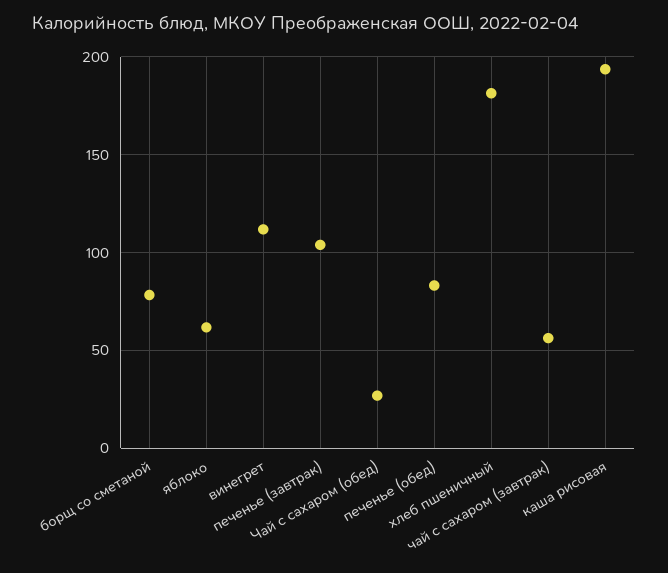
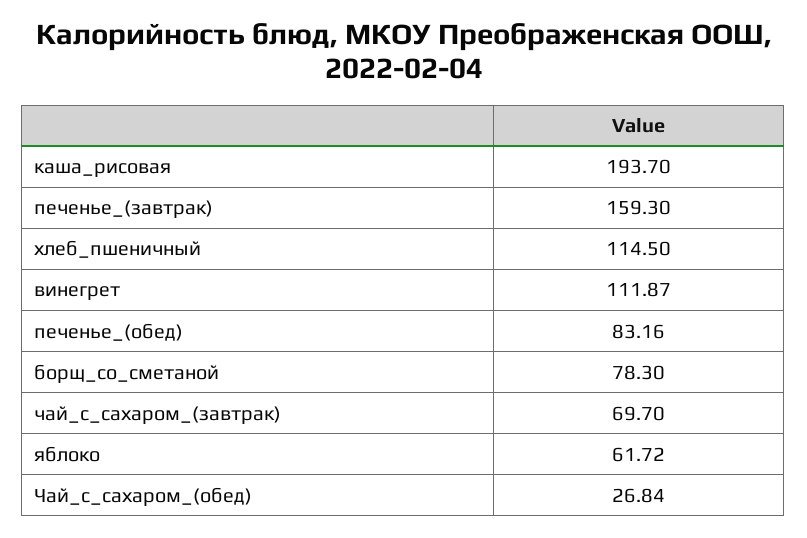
  {
    "борщ со сметаной": 78.3,
    "яблоко": 61.72,
    "винегрет": 111.87,
-   "печенье (завтрак)": 105,
+   "печенье (завтрак)": 159.3,
    "Чай с сахаром (обед)": 26.84,
    "печенье (обед)": 83.16,
-   "хлеб пшеничный": 180,
+   "хлеб пшеничный": 114.5,
-   "чай с сахаром (завтрак)": 55,
+   "чай с сахаром (завтрак)": 69.7,
    "каша рисовая": 193.7
  }

